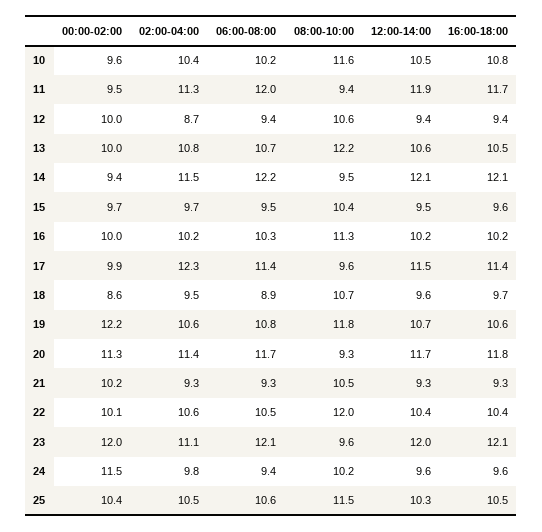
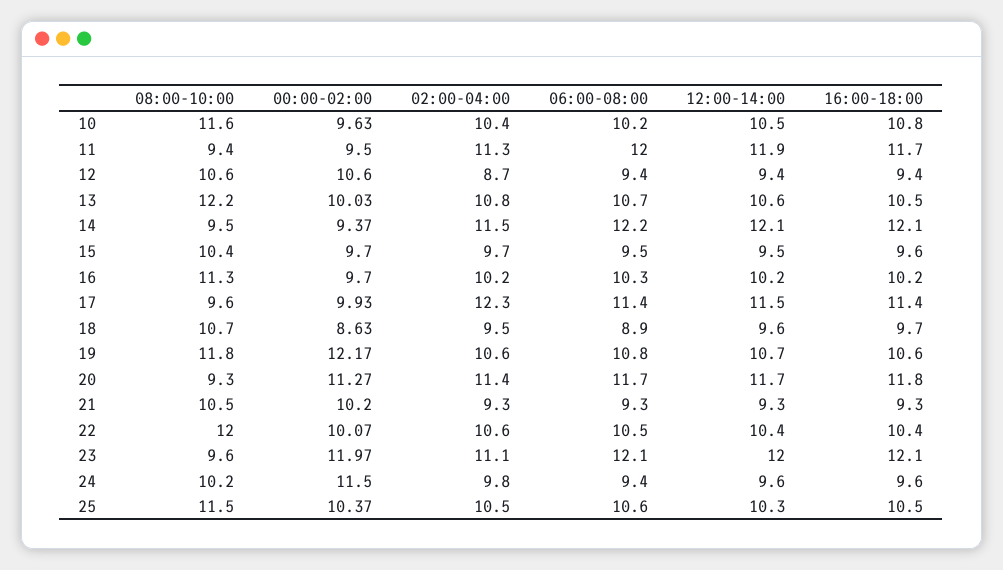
  {
    "00:00-02:00": {
      "10": 9.63,
      "11": 9.5,
-     "12": 10,
+     "12": 10.6,
      "13": 10.03,
      "14": 9.37,
      "15": 9.7,
-     "16": 10,
+     "16": 9.7,
      "17": 9.93,
      "18": 8.63,
      "19": 12.17,
      "20": 11.27,
      "21": 10.2,
      "22": 10.07,
      "23": 11.97,
      "24": 11.5,
      "25": 10.37
    },
    "02:00-04:00": {
      "10": 10.4,
      "11": 11.3,
      "12": 8.7,
      "13": 10.8,
      "14": 11.5,
      "15": 9.7,
      "16": 10.2,
      "17": 12.3,
      "18": 9.5,
      "19": 10.6,
      "20": 11.4,
      "21": 9.3,
      "22": 10.6,
      "23": 11.1,
      "24": 9.8,
      "25": 10.5
    },
    "06:00-08:00": {
      "10": 10.2,
      "11": 12,
      "12": 9.4,
      "13": 10.7,
      "14": 12.2,
      "15": 9.5,
      "16": 10.3,
      "17": 11.4,
      "18": 8.9,
      "19": 10.8,
      "20": 11.7,
      "21": 9.3,
      "22": 10.5,
      "23": 12.1,
      "24": 9.4,
      "25": 10.6
    },
    "08:00-10:00": {
      "10": 11.6,
      "11": 9.4,
      "12": 10.6,
      "13": 12.2,
      "14": 9.5,
      "15": 10.4,
      "16": 11.3,
      "17": 9.6,
      "18": 10.7,
      "19": 11.8,
      "20": 9.3,
      "21": 10.5,
      "22": 12,
      "23": 9.6,
      "24": 10.2,
      "25": 11.5
    },
    "12:00-14:00": {
      "10": 10.5,
      "11": 11.9,
      "12": 9.4,
      "13": 10.6,
      "14": 12.1,
      "15": 9.5,
      "16": 10.2,
      "17": 11.5,
      "18": 9.6,
      "19": 10.7,
      "20": 11.7,
      "21": 9.3,
      "22": 10.4,
      "23": 12,
      "24": 9.6,
      "25": 10.3
    },
    "16:00-18:00": {
      "10": 10.8,
      "11": 11.7,
      "12": 9.4,
      "13": 10.5,
      "14": 12.1,
      "15": 9.6,
      "16": 10.2,
      "17": 11.4,
      "18": 9.7,
      "19": 10.6,
      "20": 11.8,
      "21": 9.3,
      "22": 10.4,
      "23": 12.1,
      "24": 9.6,
      "25": 10.5
    }
  }

